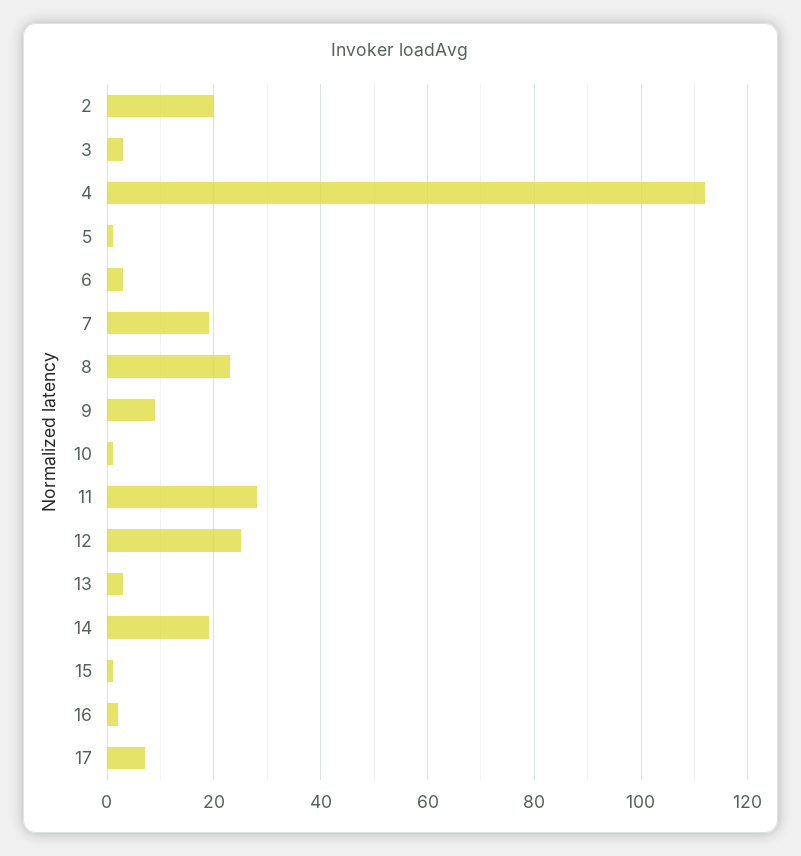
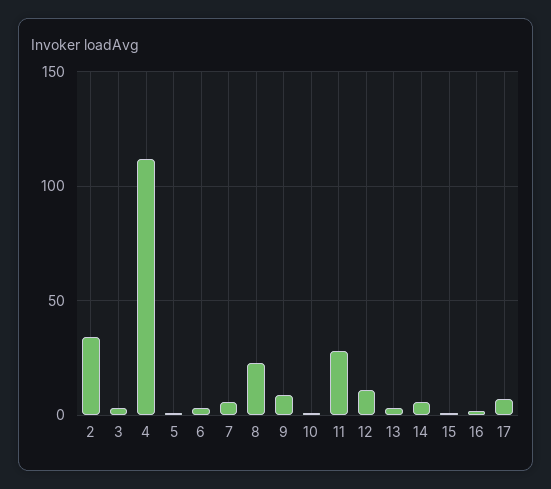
  {
-   "2": 20,
+   "2": 35,
    "3": 5,
    "4": 110,
    "5": 0,
    "6": 5,
-   "7": 20,
+   "7": 5,
    "8": 25,
    "9": 10,
    "10": 0,
    "11": 30,
-   "12": 25,
+   "12": 10,
    "13": 5,
-   "14": 20,
+   "14": 5,
    "15": 0,
    "16": 0,
    "17": 5
  }

